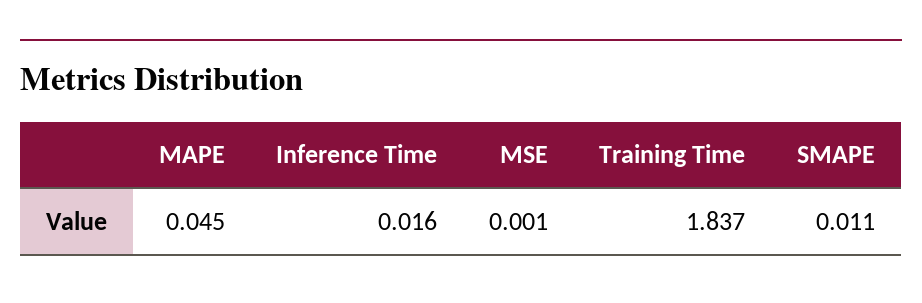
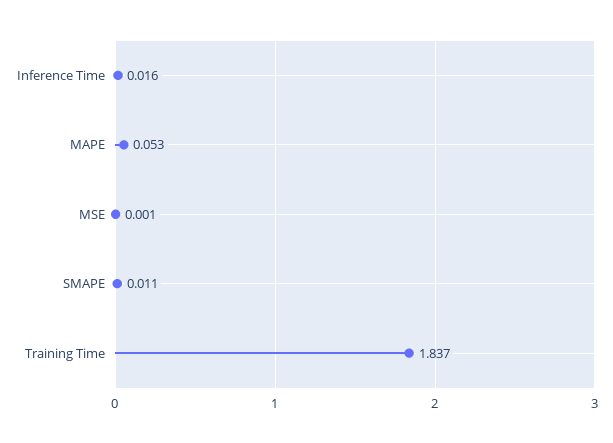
  {
-   "MAPE": 0.045,
+   "MAPE": 0.053,
    "Inference Time": 0.016,
    "MSE": 0.001,
    "Training Time": 1.837,
    "SMAPE": 0.011
  }

